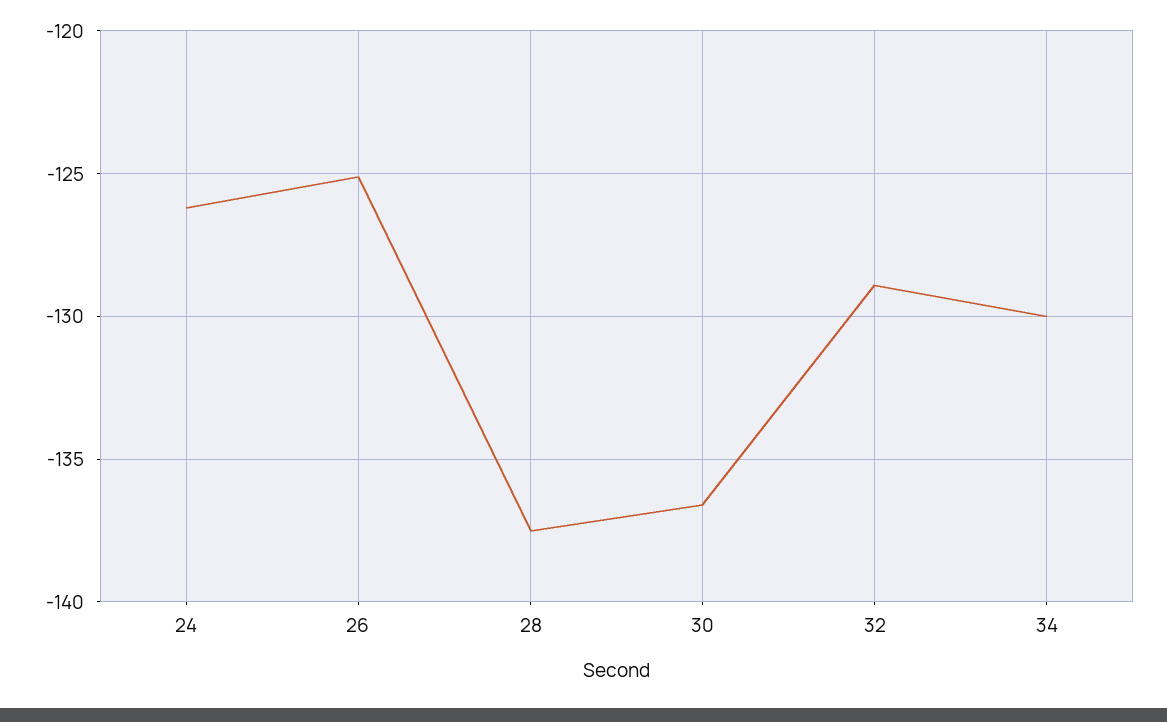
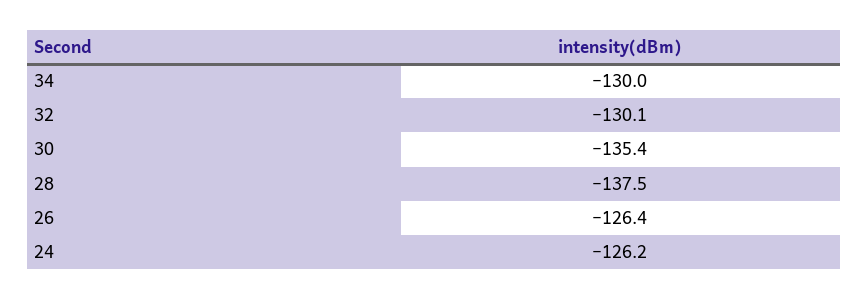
  {
    "24": -126.2,
-   "26": -125,
+   "26": -126.4,
    "28": -137.5,
-   "30": -136.5,
+   "30": -135.4,
-   "32": -129,
+   "32": -130.1,
    "34": -130
  }

